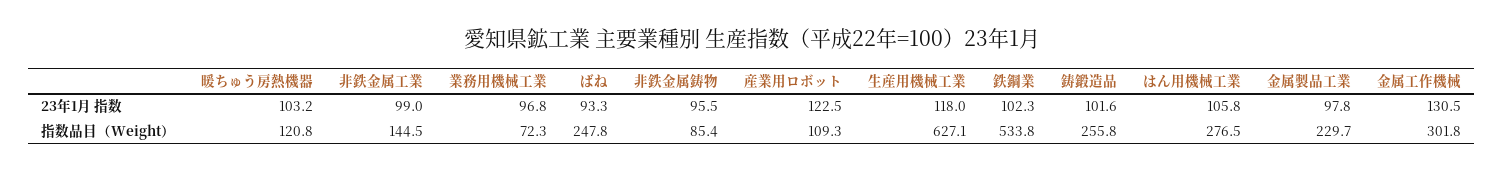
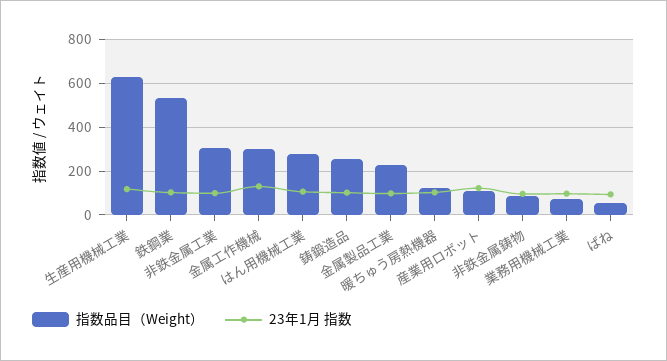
  {
    "23年1月 指数": {
      "暖ちゅう房熱機器": 103.2,
      "非鉄金属工業": 99,
      "業務用機械工業": 96.8,
      "ばね": 93.3,
      "非鉄金属鋳物": 95.5,
      "産業用ロボット": 122.5,
      "生産用機械工業": 118,
      "鉄鋼業": 102.3,
      "鋳鍛造品": 101.6,
      "はん用機械工業": 105.8,
      "金属製品工業": 97.8,
      "金属工作機械": 130.5
    },
    "指数品目（Weight）": {
      "暖ちゅう房熱機器": 120.8,
-     "非鉄金属工業": 144.5,
+     "非鉄金属工業": 300,
      "業務用機械工業": 72.3,
-     "ばね": 247.8,
+     "ばね": 50,
      "非鉄金属鋳物": 85.4,
      "産業用ロボット": 109.3,
      "生産用機械工業": 627.1,
      "鉄鋼業": 533.8,
      "鋳鍛造品": 255.8,
      "はん用機械工業": 276.5,
      "金属製品工業": 229.7,
      "金属工作機械": 301.8
    }
  }

